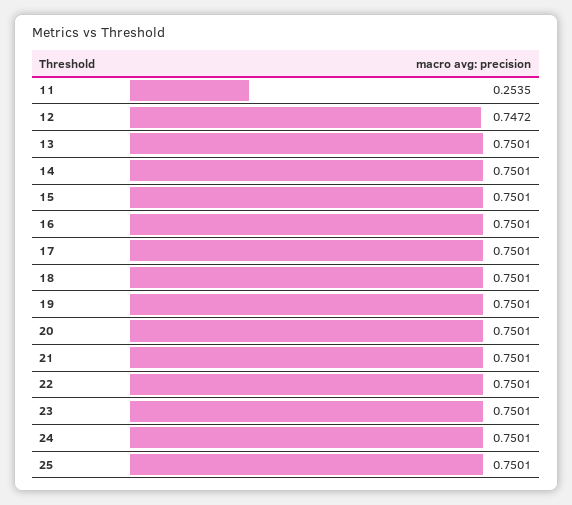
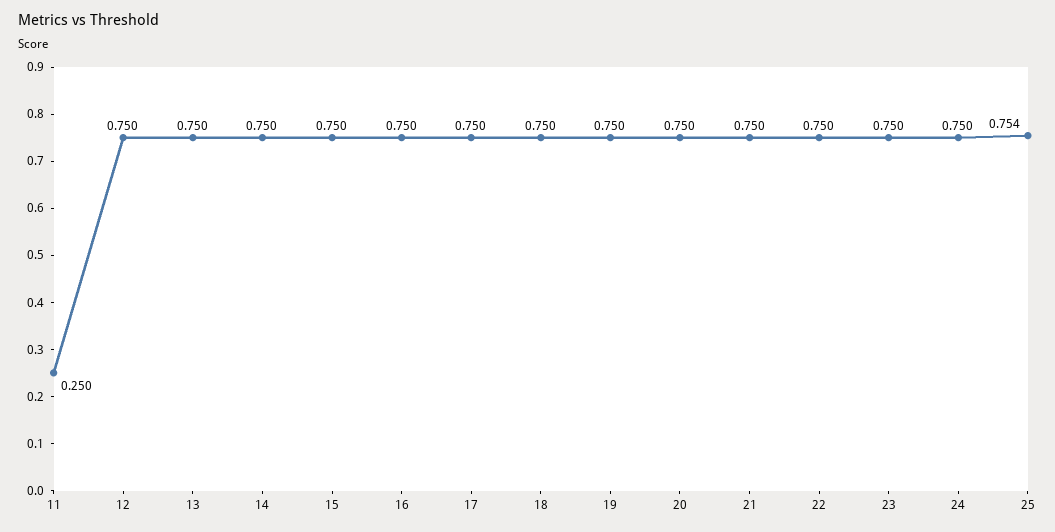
  {
-   "11": 0.2535,
+   "11": 0.25,
-   "12": 0.7472,
+   "12": 0.75,
    "13": 0.7501,
    "14": 0.7501,
    "15": 0.7501,
    "16": 0.7501,
    "17": 0.7501,
    "18": 0.7501,
    "19": 0.7501,
    "20": 0.7501,
    "21": 0.7501,
    "22": 0.7501,
    "23": 0.7501,
    "24": 0.7501,
-   "25": 0.7501
+   "25": 0.754
  }

